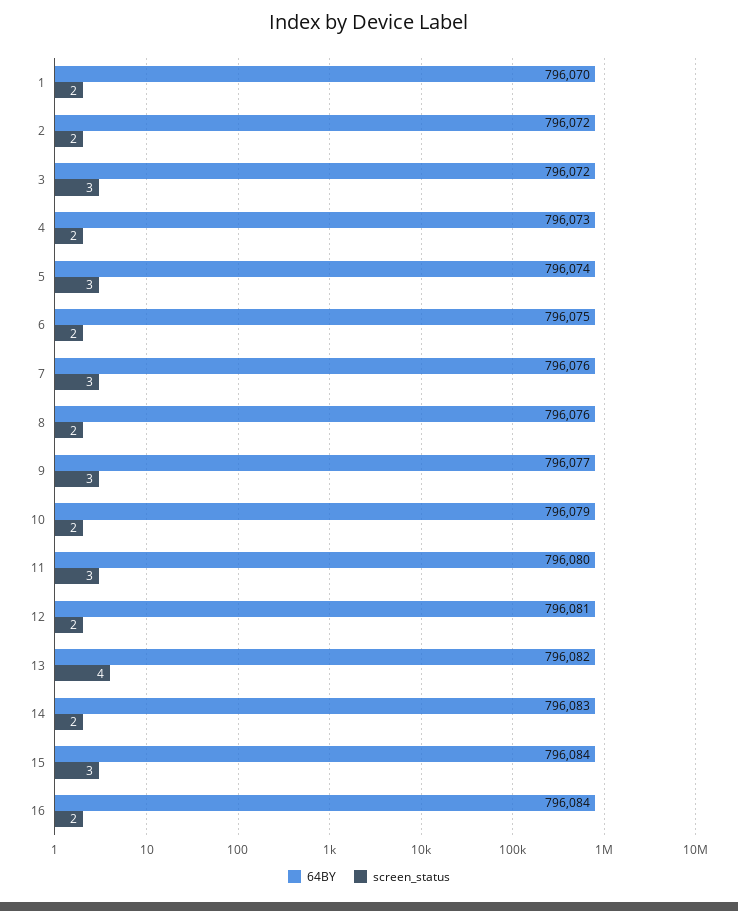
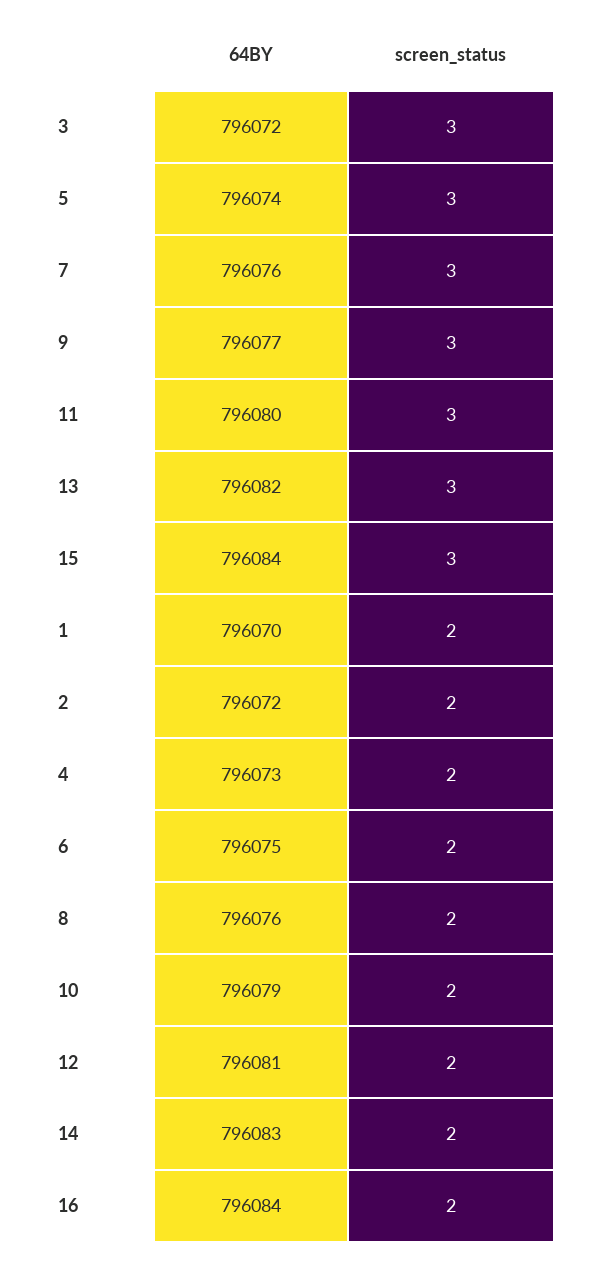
  {
    "64BY": {
      "1": 796070,
      "2": 796072,
      "3": 796072,
      "4": 796073,
      "5": 796074,
      "6": 796075,
      "7": 796076,
      "8": 796076,
      "9": 796077,
      "10": 796079,
      "11": 796080,
      "12": 796081,
      "13": 796082,
      "14": 796083,
      "15": 796084,
      "16": 796084
    },
    "screen_status": {
      "1": 2,
      "2": 2,
      "3": 3,
      "4": 2,
      "5": 3,
      "6": 2,
      "7": 3,
      "8": 2,
      "9": 3,
      "10": 2,
      "11": 3,
      "12": 2,
-     "13": 4,
+     "13": 3,
      "14": 2,
      "15": 3,
      "16": 2
    }
  }

